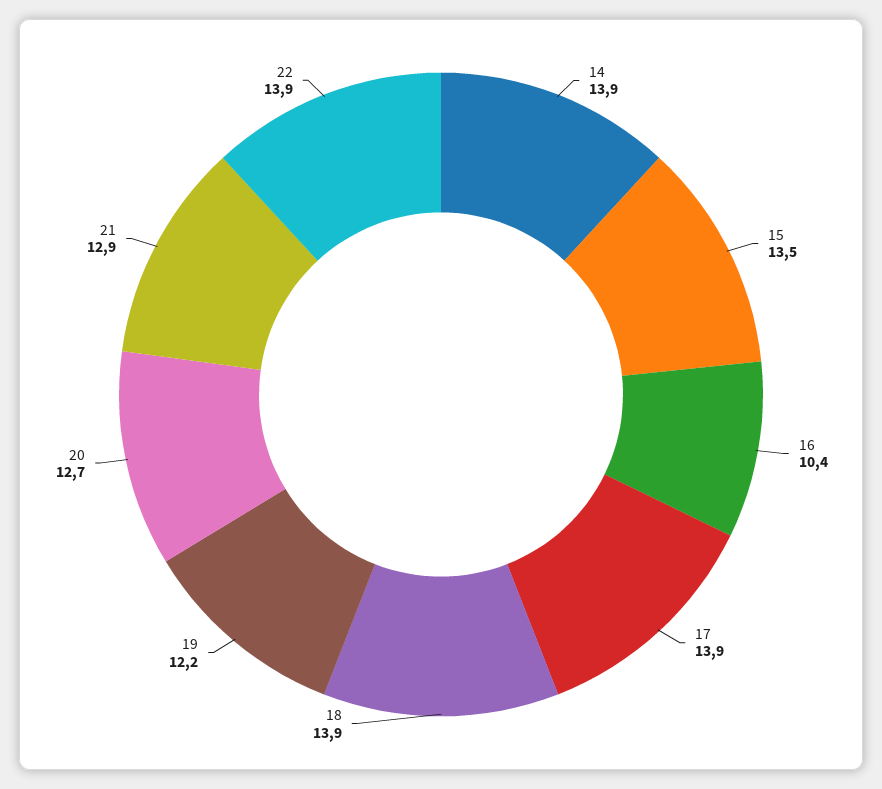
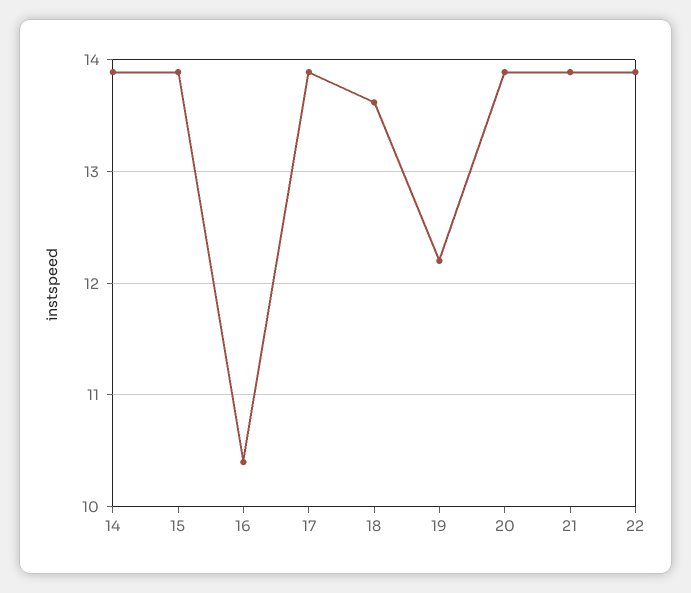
  {
    "14": 13.9,
-   "15": 13.5,
+   "15": 13.9,
    "16": 10.4,
    "17": 13.9,
-   "18": 13.9,
+   "18": 13.6,
    "19": 12.2,
-   "20": 12.7,
+   "20": 13.9,
-   "21": 12.9,
+   "21": 13.9,
    "22": 13.9
  }

